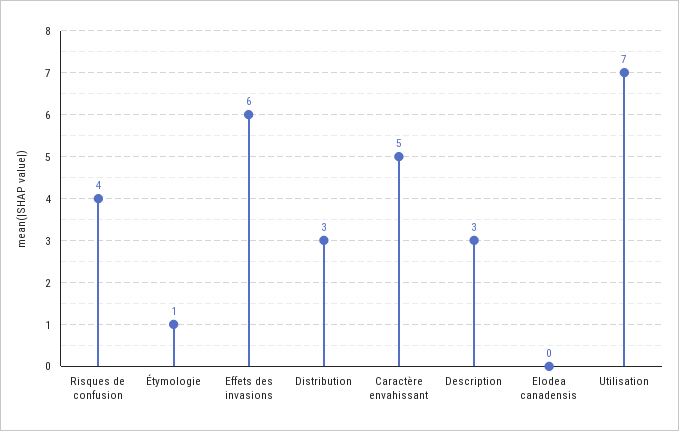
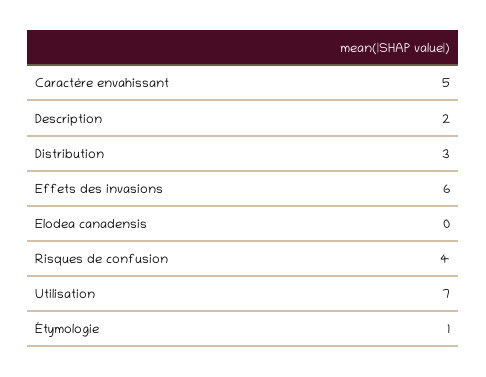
  {
    "Risques de confusion": 4,
    "Étymologie": 1,
    "Effets des invasions": 6,
    "Distribution": 3,
    "Caractère envahissant": 5,
-   "Description": 3,
+   "Description": 2,
    "Elodea canadensis": 0,
    "Utilisation": 7
  }

